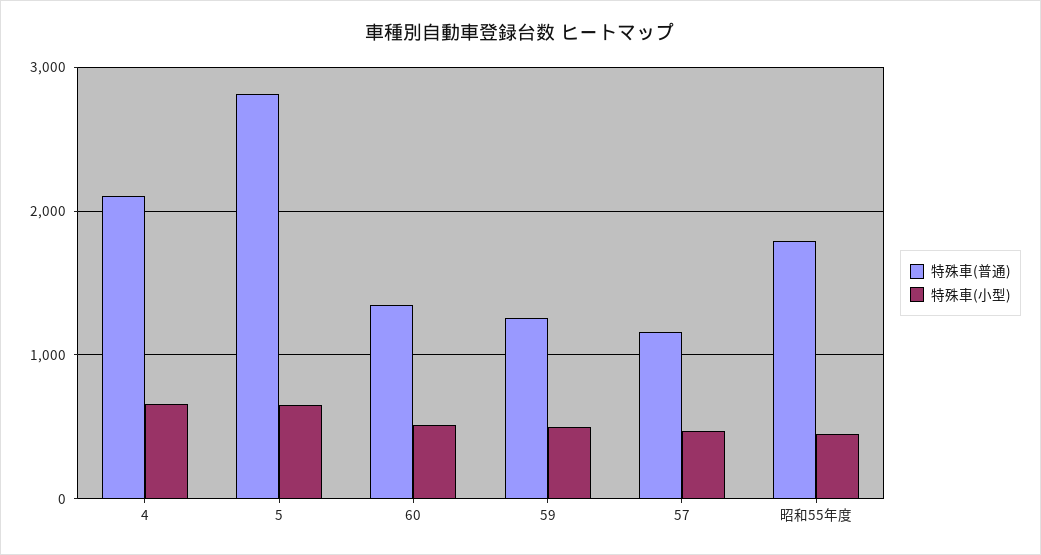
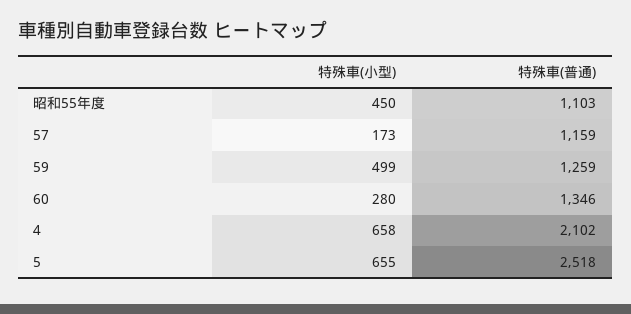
  {
    "特殊車(普通)": {
      "4": 2102,
-     "5": 2800,
+     "5": 2518,
      "60": 1346,
      "59": 1259,
      "57": 1159,
-     "昭和55年度": 1800
+     "昭和55年度": 1103
    },
    "特殊車(小型)": {
      "4": 658,
      "5": 655,
-     "60": 500,
+     "60": 280,
      "59": 499,
-     "57": 500,
+     "57": 173,
      "昭和55年度": 450
    }
  }

